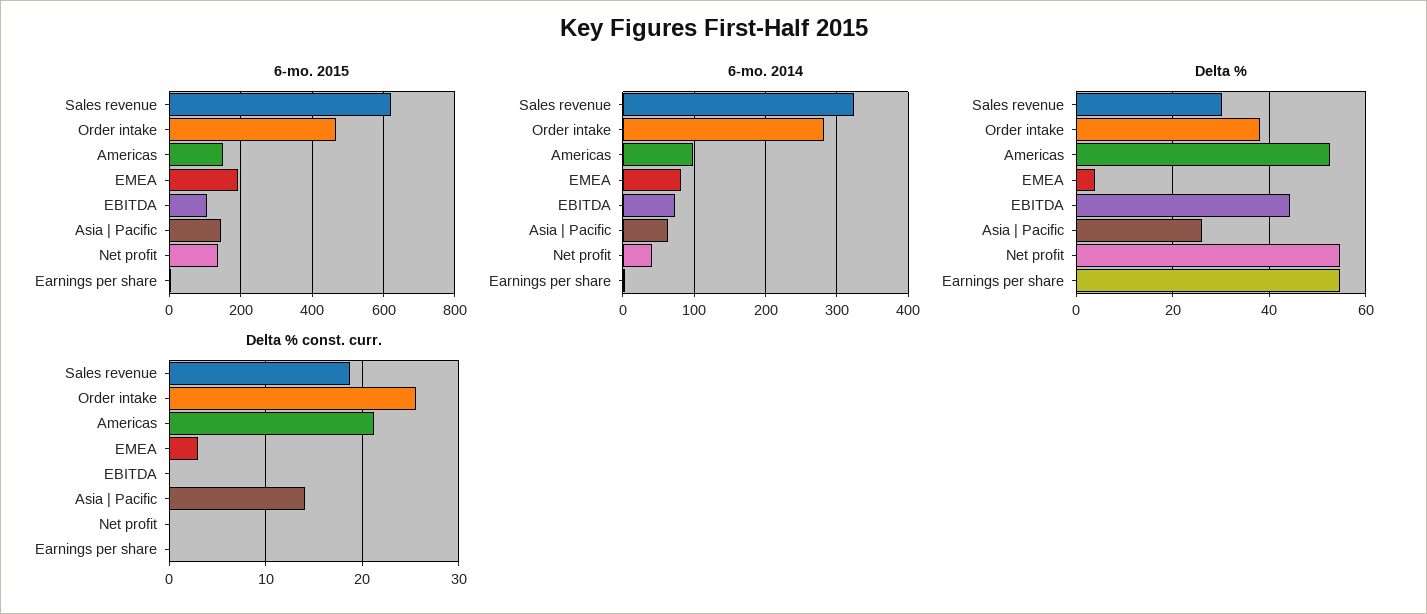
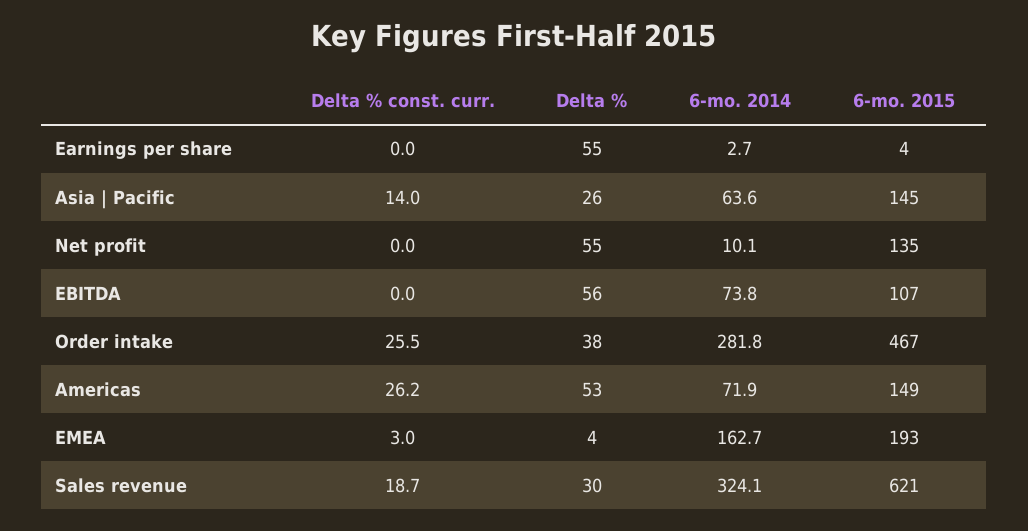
  {
    "6-mo. 2015": {
      "Sales revenue": 621,
      "Order intake": 467,
      "Americas": 149,
      "EMEA": 193,
      "EBITDA": 107,
      "Asia | Pacific": 145,
      "Net profit": 135,
      "Earnings per share": 4
    },
    "6-mo. 2014": {
      "Sales revenue": 324.1,
      "Order intake": 281.8,
-     "Americas": 100,
+     "Americas": 71.9,
-     "EMEA": 80,
+     "EMEA": 162.7,
      "EBITDA": 73.8,
      "Asia | Pacific": 63.6,
-     "Net profit": 40,
+     "Net profit": 10.1,
      "Earnings per share": 2.7
    },
    "Delta %": {
      "Sales revenue": 30,
      "Order intake": 38,
      "Americas": 53,
      "EMEA": 4,
-     "EBITDA": 44,
+     "EBITDA": 56,
      "Asia | Pacific": 26,
      "Net profit": 55,
      "Earnings per share": 55
    },
    "Delta % const. curr.": {
      "Sales revenue": 18.7,
      "Order intake": 25.5,
-     "Americas": 21,
+     "Americas": 26.2,
      "EMEA": 3,
      "EBITDA": 0,
      "Asia | Pacific": 14,
      "Net profit": 0,
      "Earnings per share": 0
    }
  }

